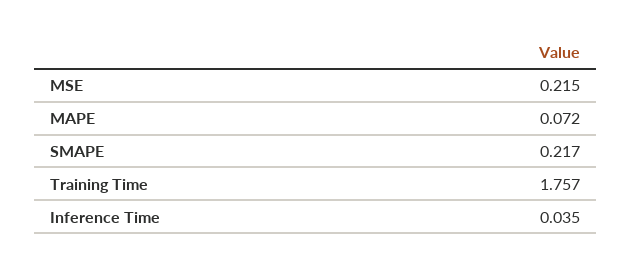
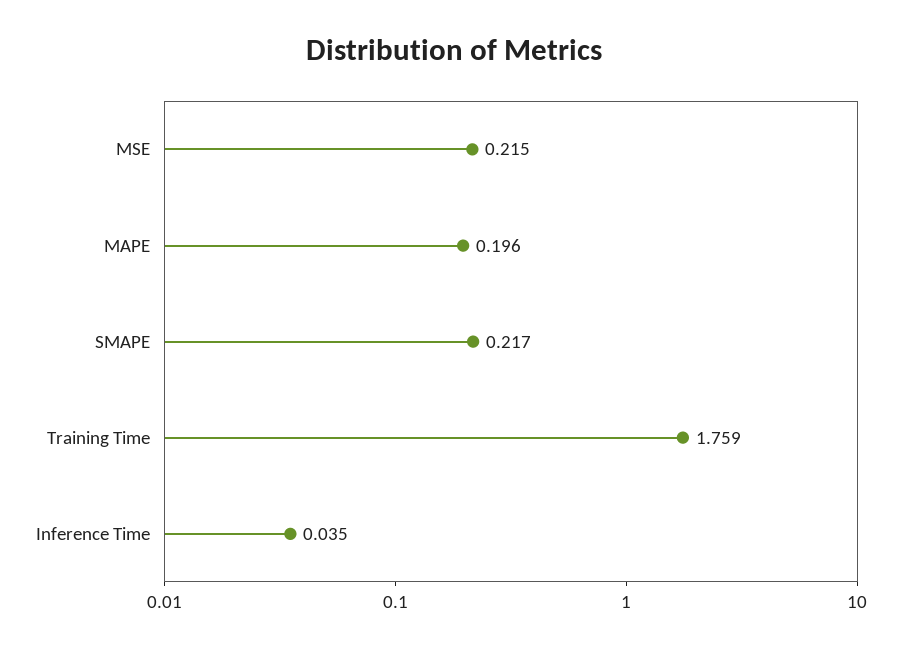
  {
    "MSE": 0.215,
-   "MAPE": 0.072,
+   "MAPE": 0.196,
    "SMAPE": 0.217,
-   "Training Time": 1.757,
+   "Training Time": 1.759,
    "Inference Time": 0.035
  }

